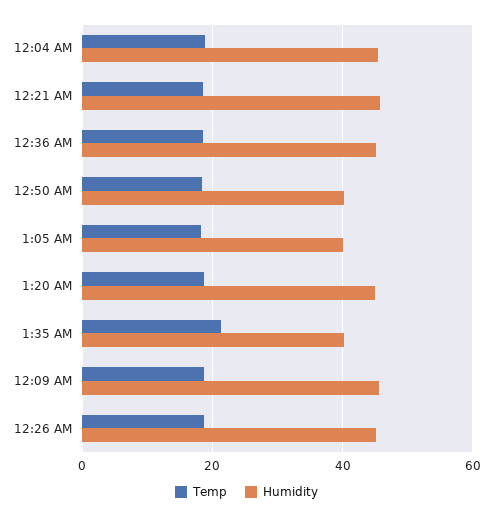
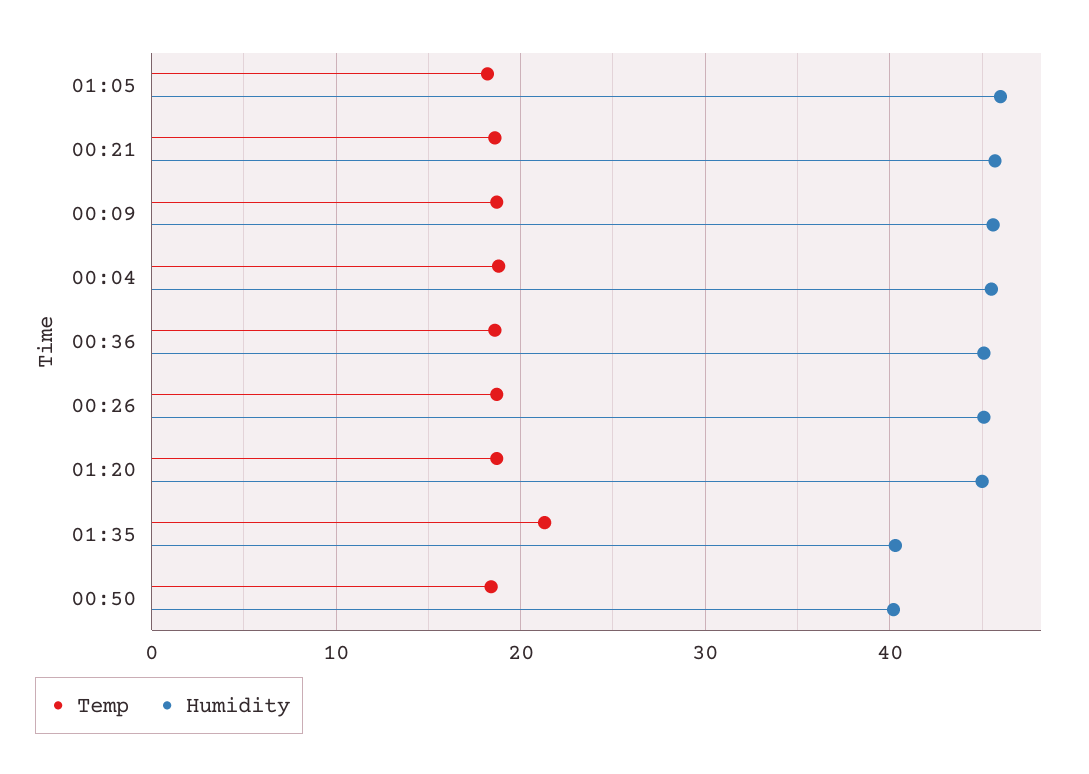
  {
    "Temp": {
      "12:04 AM": 19,
      "12:21 AM": 19,
      "12:36 AM": 19,
      "12:50 AM": 18,
      "1:05 AM": 18,
      "1:20 AM": 19,
      "1:35 AM": 21,
      "12:09 AM": 19,
      "12:26 AM": 19
    },
    "Humidity": {
      "12:04 AM": 46,
      "12:21 AM": 46,
      "12:36 AM": 45,
      "12:50 AM": 40,
-     "1:05 AM": 40,
+     "1:05 AM": 46,
      "1:20 AM": 45,
      "1:35 AM": 40,
      "12:09 AM": 46,
      "12:26 AM": 45
    }
  }

